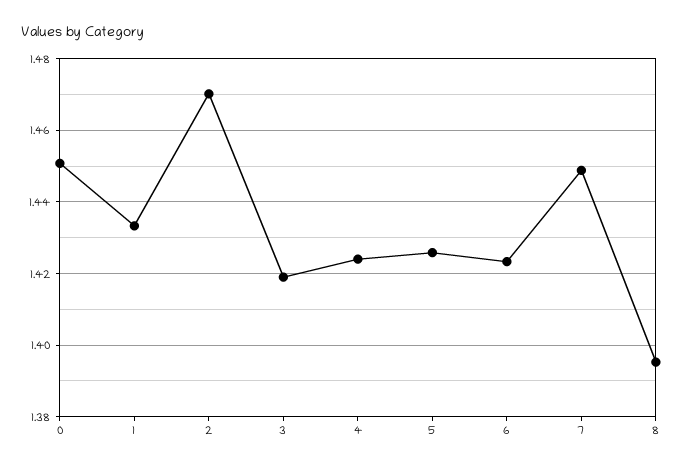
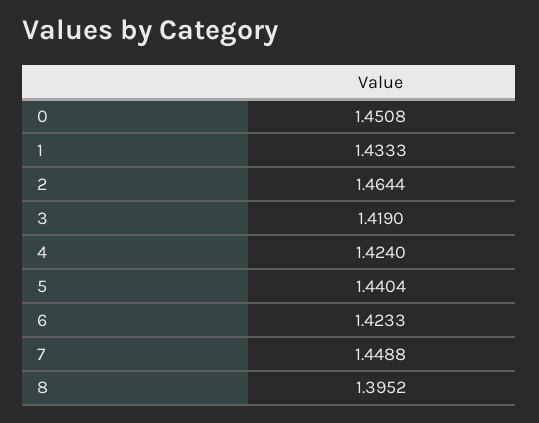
  {
    "0": 1.4508,
    "1": 1.4333,
-   "2": 1.47,
+   "2": 1.4644,
    "3": 1.419,
    "4": 1.424,
-   "5": 1.426,
+   "5": 1.4404,
    "6": 1.4233,
    "7": 1.4488,
    "8": 1.3952
  }

